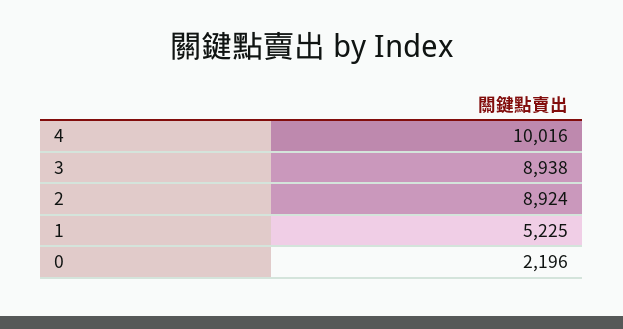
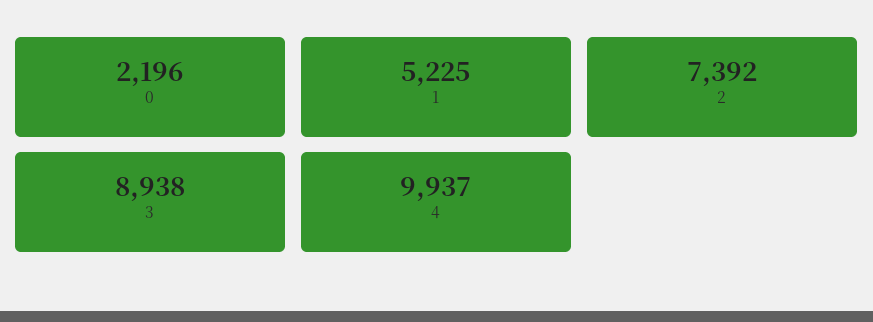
  {
-   "4": 10016,
+   "4": 9937,
    "3": 8938,
-   "2": 8924,
+   "2": 7392,
    "1": 5225,
    "0": 2196
  }

